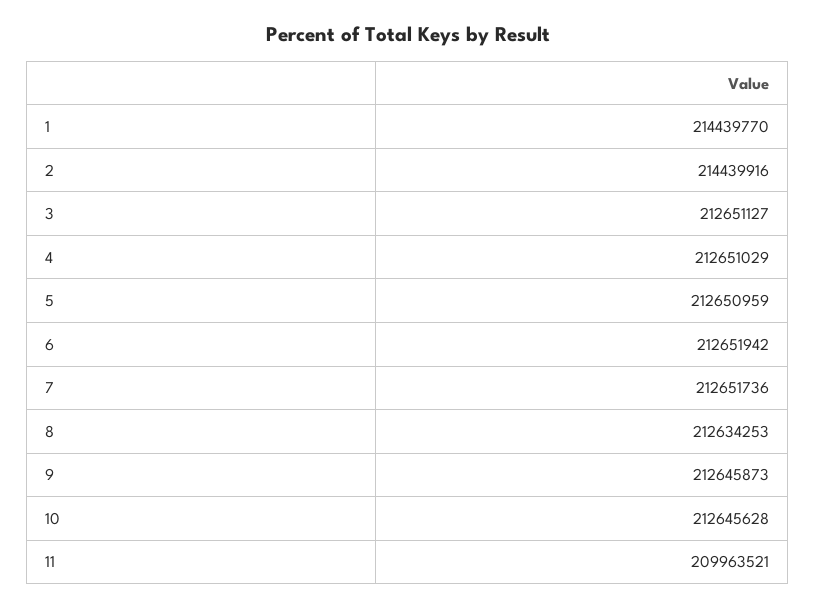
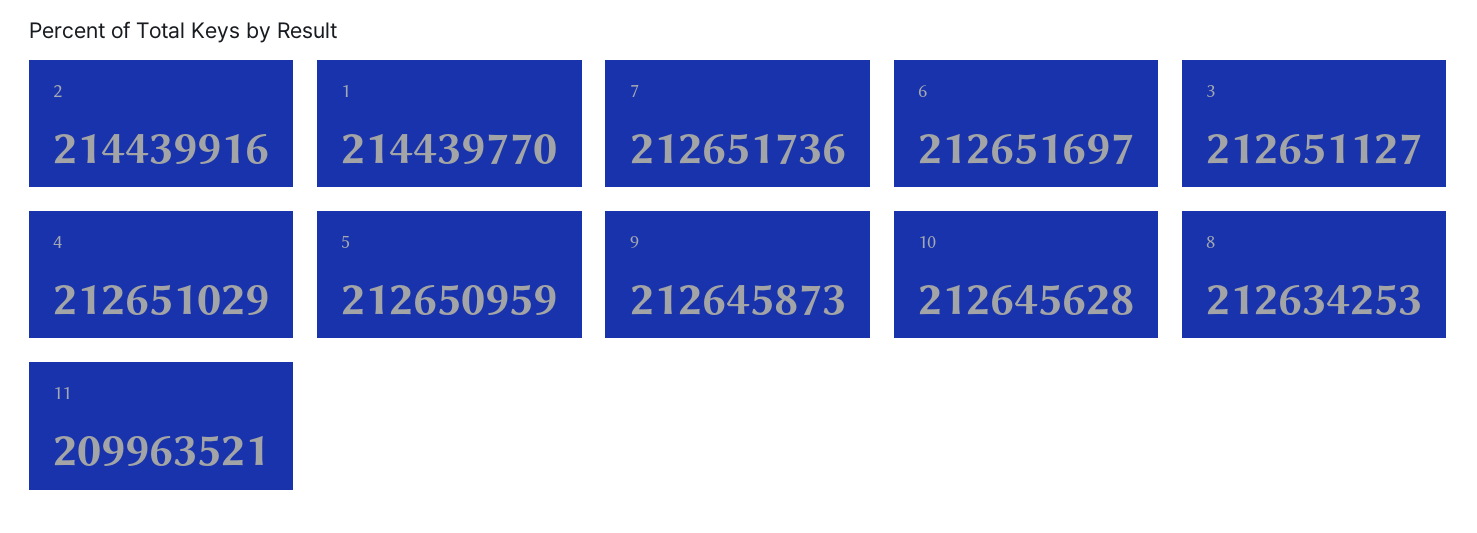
  {
    "1": 214439770,
    "2": 214439916,
    "3": 212651127,
    "4": 212651029,
    "5": 212650959,
-   "6": 212651942,
+   "6": 212651697,
    "7": 212651736,
    "8": 212634253,
    "9": 212645873,
    "10": 212645628,
    "11": 209963521
  }

